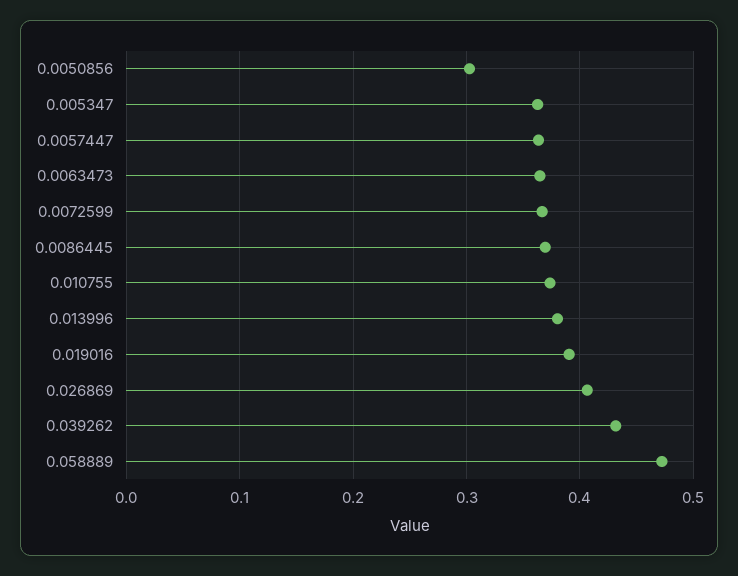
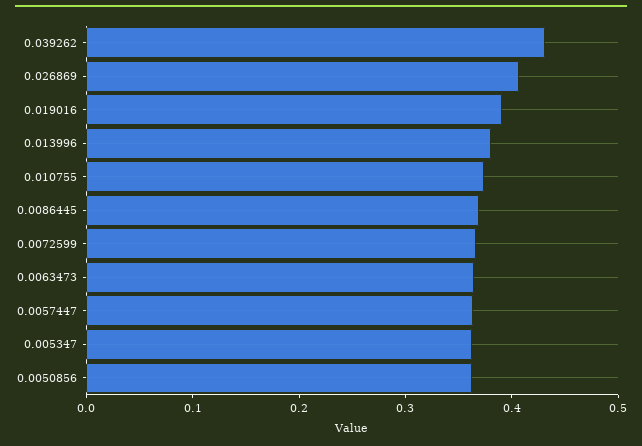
  {
-   "0.0050856": 0.3,
+   "0.0050856": 0.36,
    "0.005347": 0.36,
    "0.0057447": 0.36,
    "0.0063473": 0.36,
    "0.0072599": 0.37,
    "0.0086445": 0.37,
    "0.010755": 0.37,
    "0.013996": 0.38,
    "0.019016": 0.39,
    "0.026869": 0.41,
-   "0.039262": 0.43,
+   "0.039262": 0.43
-   "0.058889": 0.47
  }

